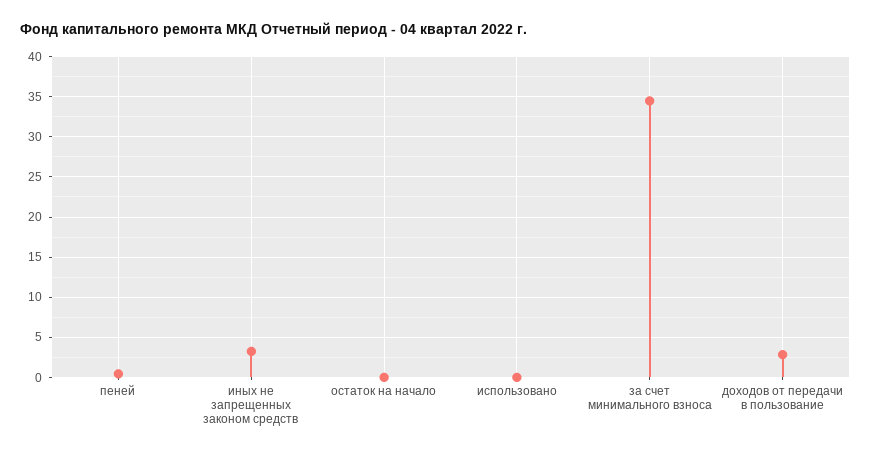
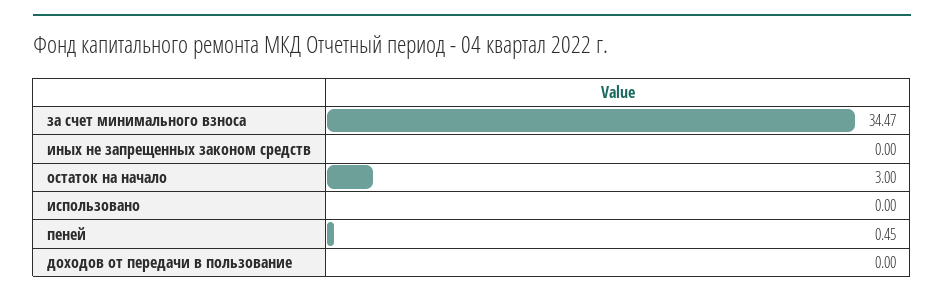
  {
    "пеней": 0.45,
-   "иных не запрещенных законом средств": 3,
+   "иных не запрещенных законом средств": 0,
-   "остаток на начало": 0,
+   "остаток на начало": 3,
    "использовано": 0,
    "за счет минимального взноса": 34.47,
-   "доходов от передачи в пользование": 3
+   "доходов от передачи в пользование": 0
  }

